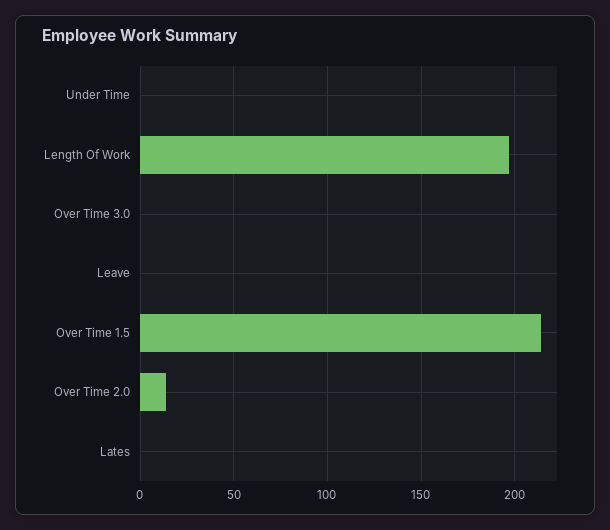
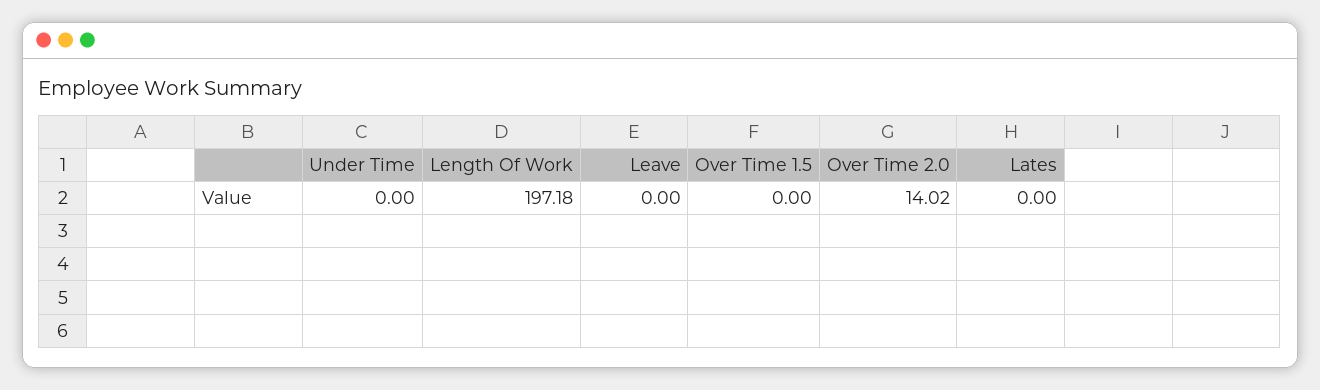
  {
    "Under Time": 0,
    "Length Of Work": 197.18,
-   "Over Time 3.0": 0,
    "Leave": 0,
-   "Over Time 1.5": 215,
+   "Over Time 1.5": 0,
    "Over Time 2.0": 14.02,
    "Lates": 0
  }

